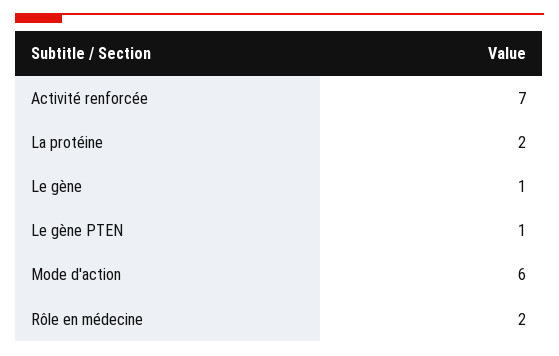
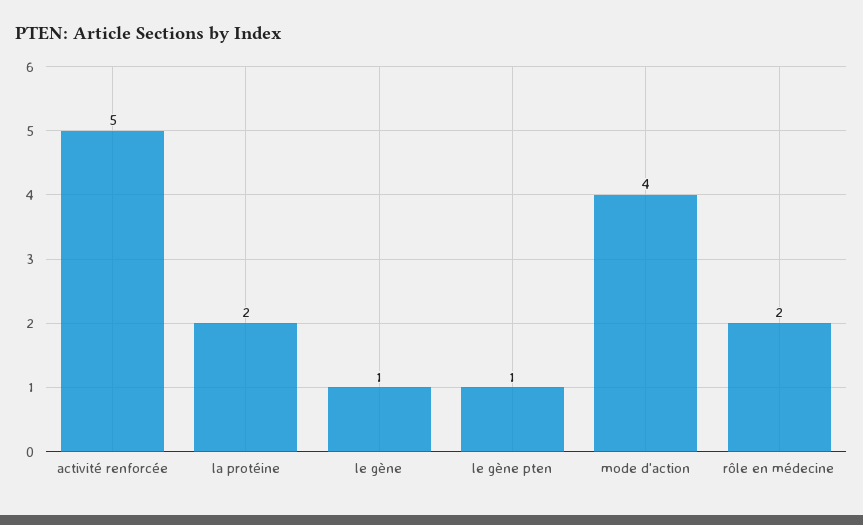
  {
-   "Activité renforcée": 7,
+   "Activité renforcée": 5,
    "La protéine": 2,
    "Le gène": 1,
    "Le gène PTEN": 1,
-   "Mode d'action": 6,
+   "Mode d'action": 4,
    "Rôle en médecine": 2
  }

